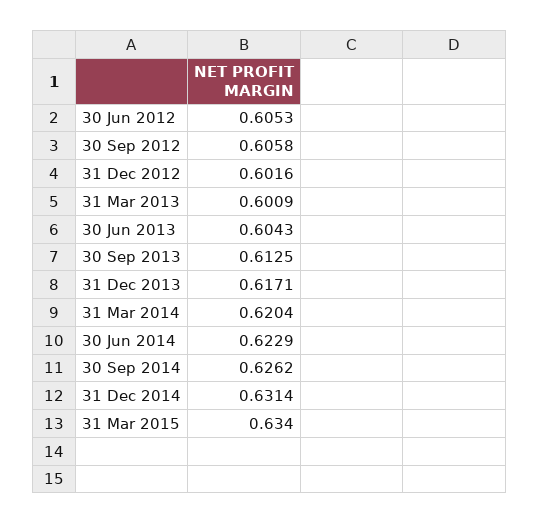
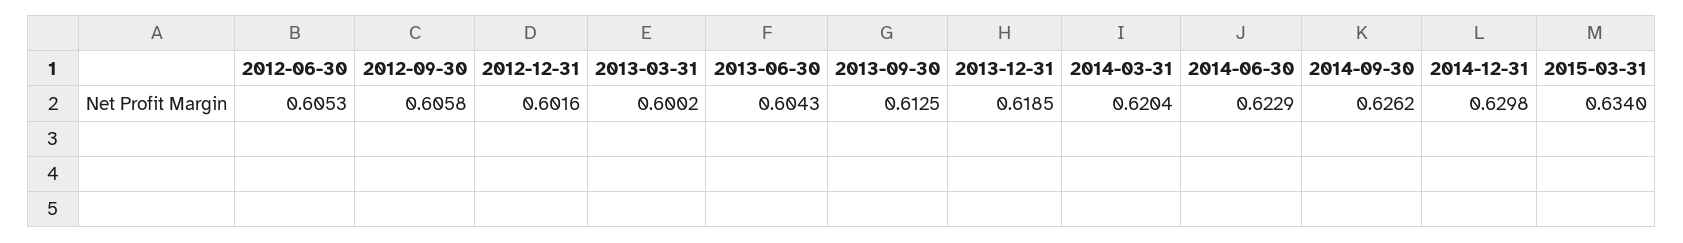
  {
    "30 Jun 2012": 0.6053,
    "30 Sep 2012": 0.6058,
    "31 Dec 2012": 0.6016,
-   "31 Mar 2013": 0.6009,
+   "31 Mar 2013": 0.6002,
    "30 Jun 2013": 0.6043,
    "30 Sep 2013": 0.6125,
-   "31 Dec 2013": 0.6171,
+   "31 Dec 2013": 0.6185,
    "31 Mar 2014": 0.6204,
    "30 Jun 2014": 0.6229,
    "30 Sep 2014": 0.6262,
-   "31 Dec 2014": 0.6314,
+   "31 Dec 2014": 0.6298,
    "31 Mar 2015": 0.634
  }

